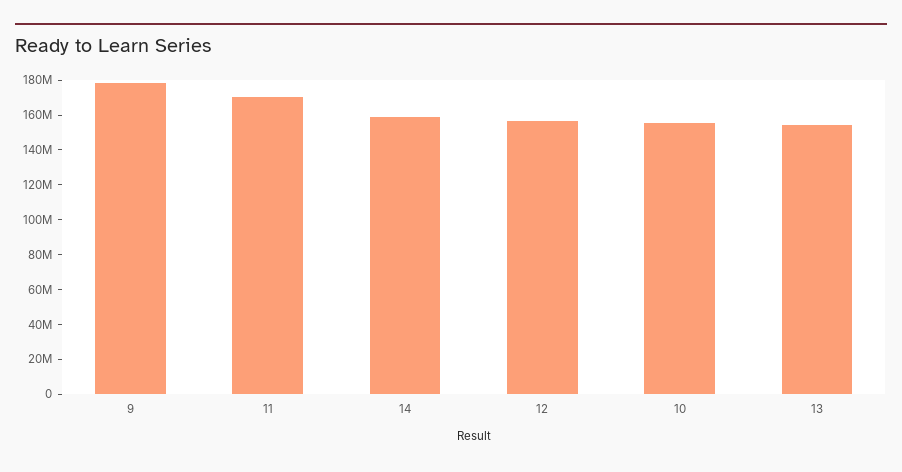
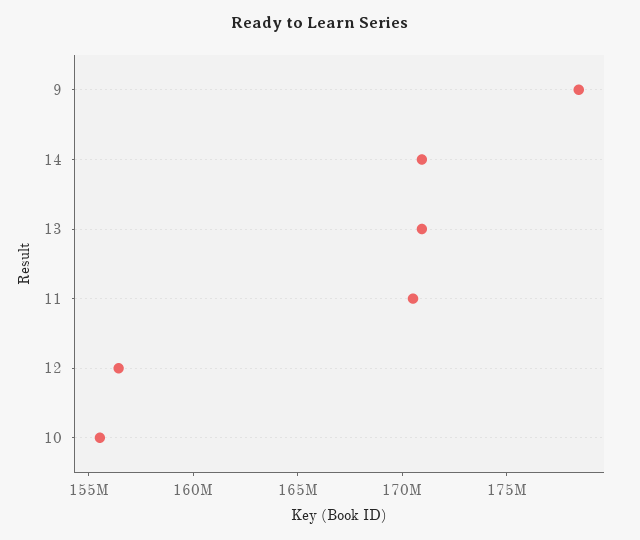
  {
    "9": 178000000,
    "11": 171000000,
-   "14": 160000000,
+   "14": 171000000,
    "12": 156000000,
    "10": 156000000,
-   "13": 155000000
+   "13": 171000000
  }

